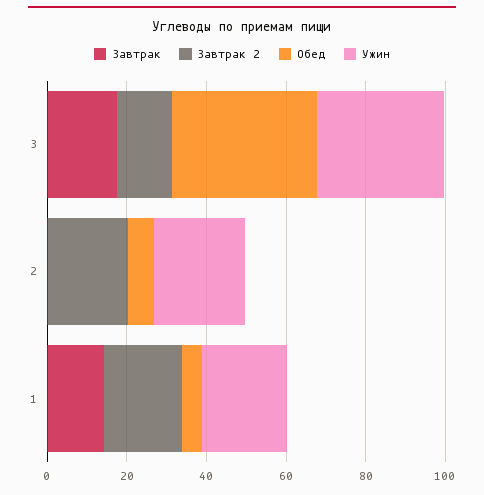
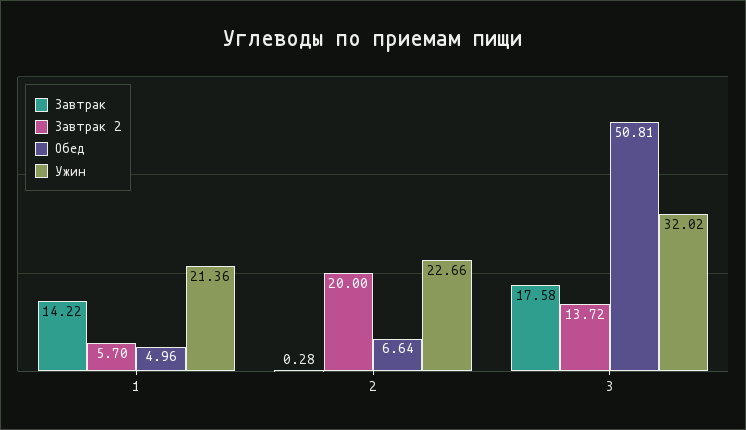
  {
    "Завтрак": {
      "3": 17.58,
      "2": 0.28,
      "1": 14.22
    },
    "Завтрак 2": {
      "3": 13.72,
      "2": 20,
-     "1": 20
+     "1": 5.7
    },
    "Обед": {
-     "3": 35,
+     "3": 50.81,
      "2": 6.64,
      "1": 4.96
    },
    "Ужин": {
      "3": 32.02,
      "2": 22.66,
      "1": 21.36
    }
  }

